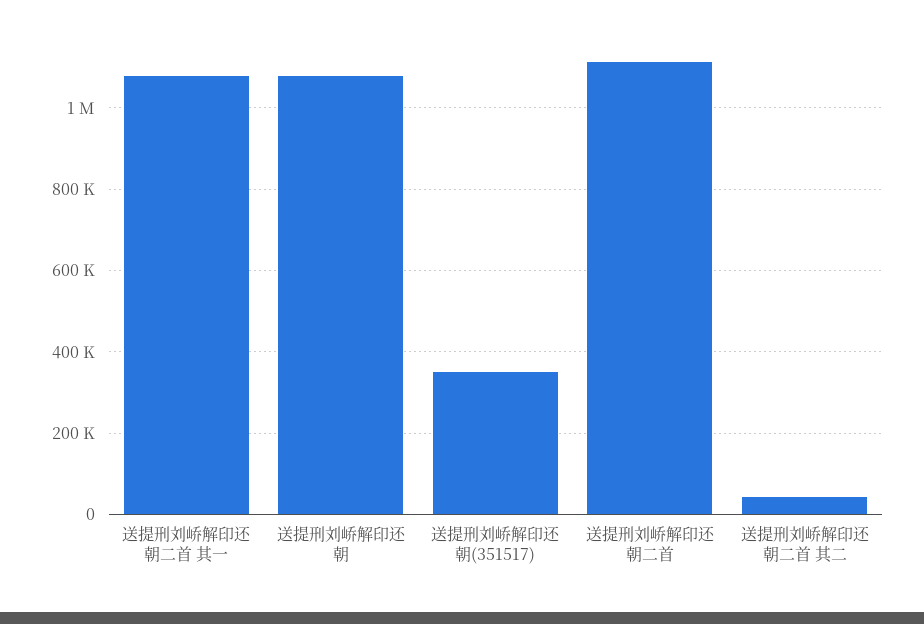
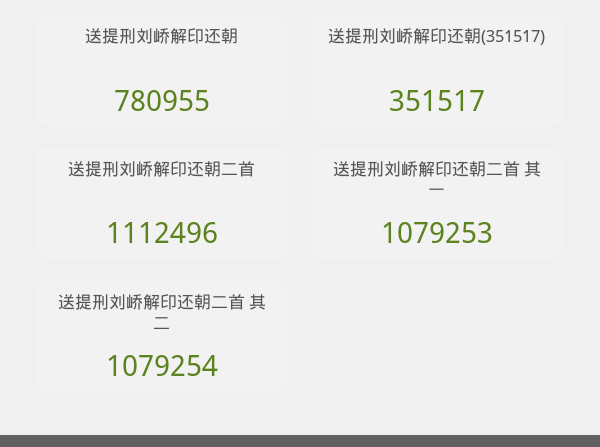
  {
    "送提刑刘峤解印还朝二首 其一": 1079253,
-   "送提刑刘峤解印还朝": 1080000,
+   "送提刑刘峤解印还朝": 780955,
    "送提刑刘峤解印还朝(351517)": 351517,
    "送提刑刘峤解印还朝二首": 1112496,
-   "送提刑刘峤解印还朝二首 其二": 40000
+   "送提刑刘峤解印还朝二首 其二": 1079254
  }

